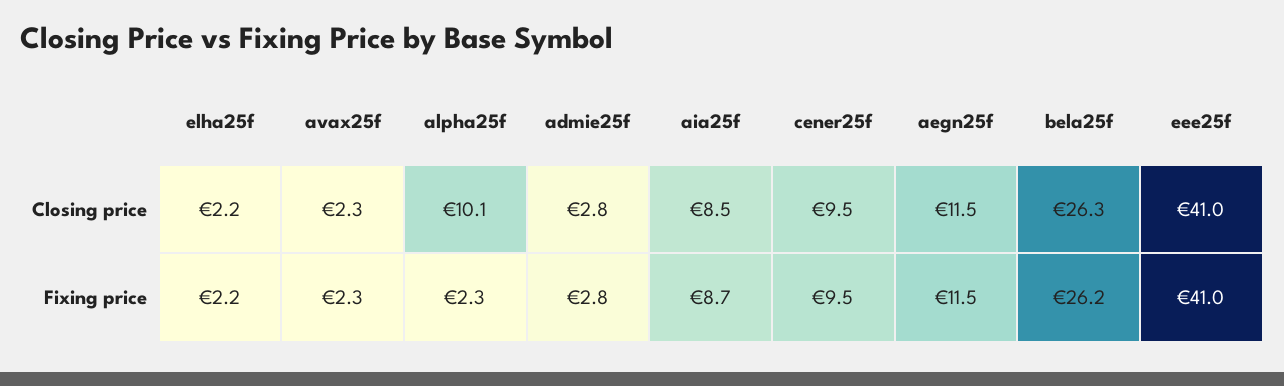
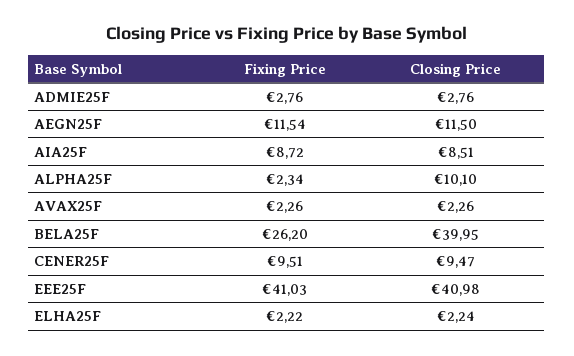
  {
    "elha25f": {
      "Closing price": 2.24,
      "Fixing price": 2.22
    },
    "avax25f": {
      "Closing price": 2.26,
      "Fixing price": 2.26
    },
    "alpha25f": {
      "Closing price": 10.1,
      "Fixing price": 2.34
    },
    "admie25f": {
      "Closing price": 2.76,
      "Fixing price": 2.76
    },
    "aia25f": {
      "Closing price": 8.51,
      "Fixing price": 8.72
    },
    "cener25f": {
      "Closing price": 9.47,
      "Fixing price": 9.51
    },
    "aegn25f": {
      "Closing price": 11.5,
      "Fixing price": 11.54
    },
    "bela25f": {
-     "Closing price": 26.3,
+     "Closing price": 39.95,
      "Fixing price": 26.2
    },
    "eee25f": {
      "Closing price": 40.98,
      "Fixing price": 41.03
    }
  }

